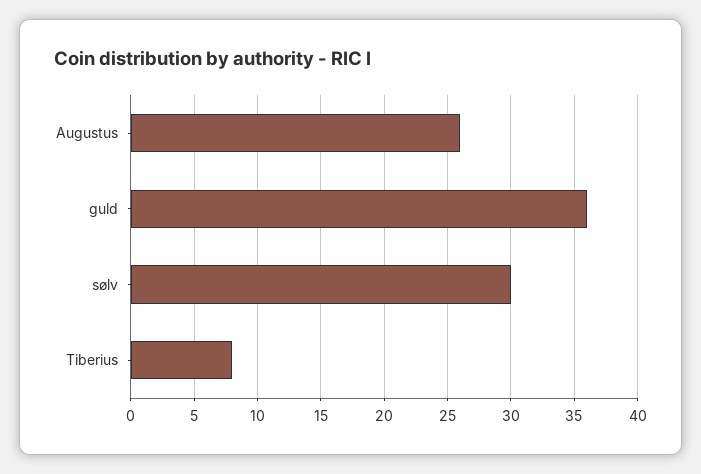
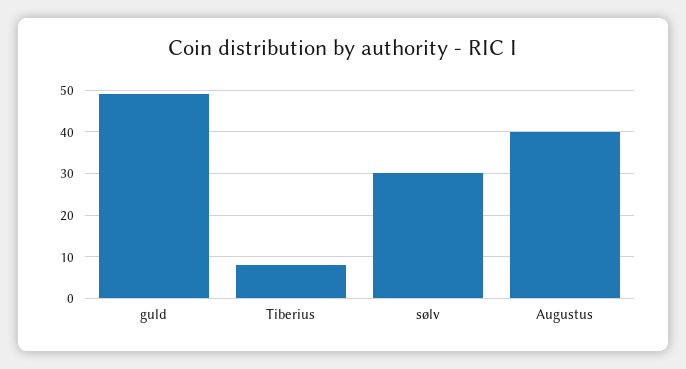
  {
-   "Augustus": 26,
+   "Augustus": 40,
-   "guld": 36,
+   "guld": 50,
    "sølv": 30,
    "Tiberius": 8
  }

